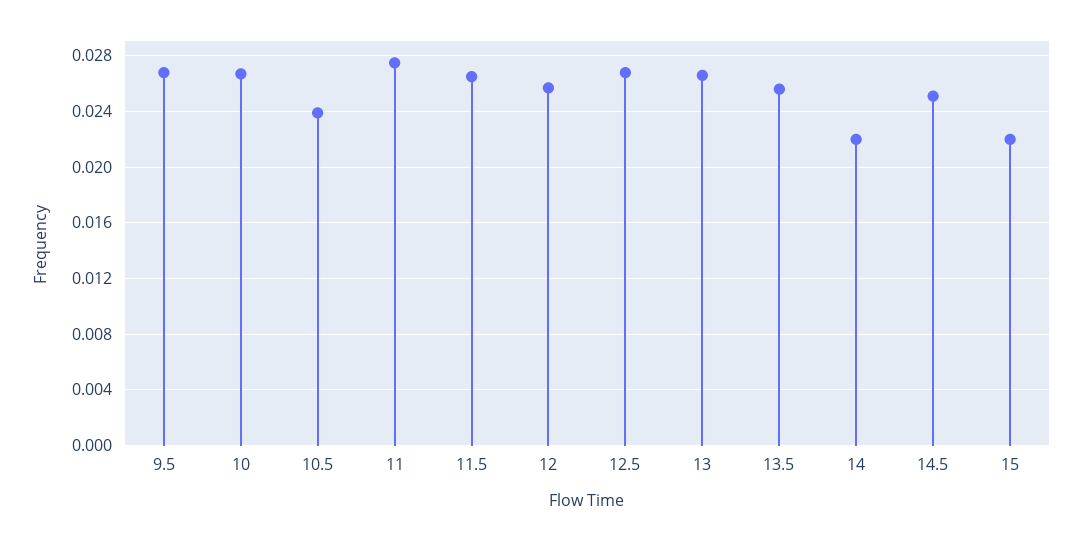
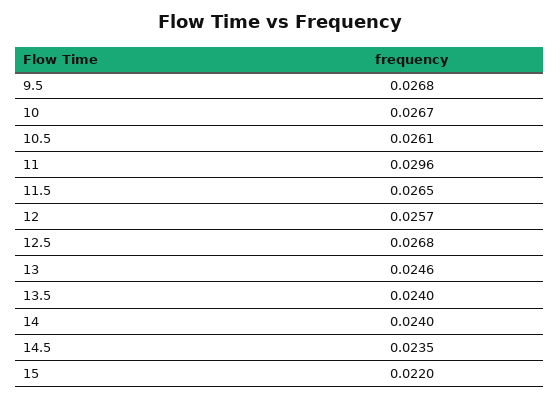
  {
    "9.5": 0.0268,
    "10": 0.0267,
-   "10.5": 0.024,
+   "10.5": 0.0261,
-   "11": 0.0275,
+   "11": 0.0296,
    "11.5": 0.0265,
    "12": 0.0257,
    "12.5": 0.0268,
-   "13": 0.0265,
+   "13": 0.0246,
-   "13.5": 0.0255,
+   "13.5": 0.024,
-   "14": 0.022,
+   "14": 0.024,
-   "14.5": 0.025,
+   "14.5": 0.0235,
    "15": 0.022
  }

